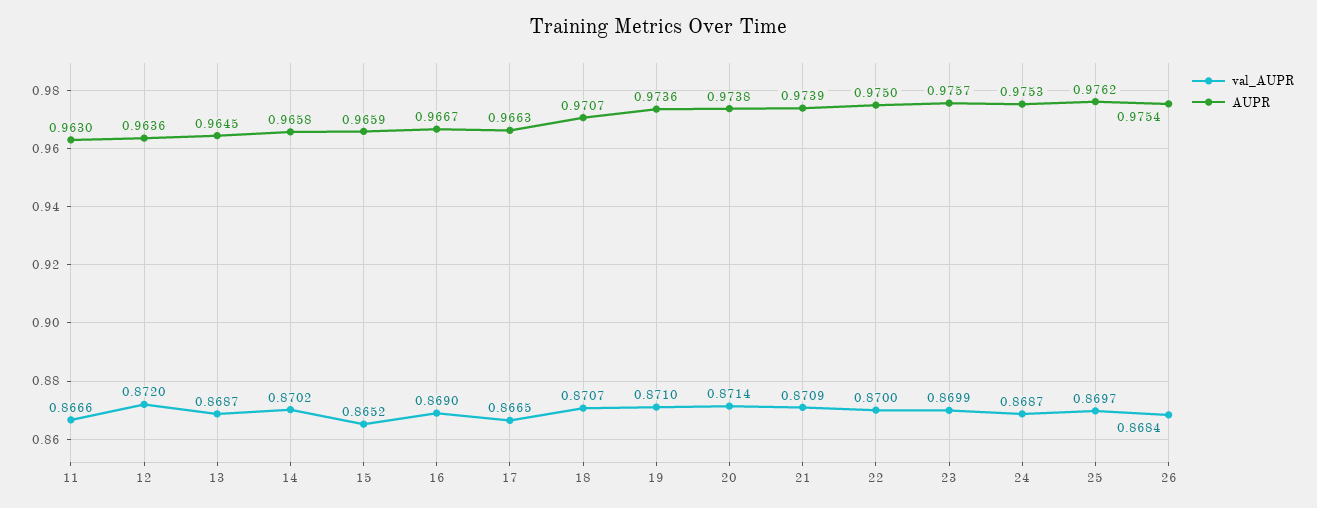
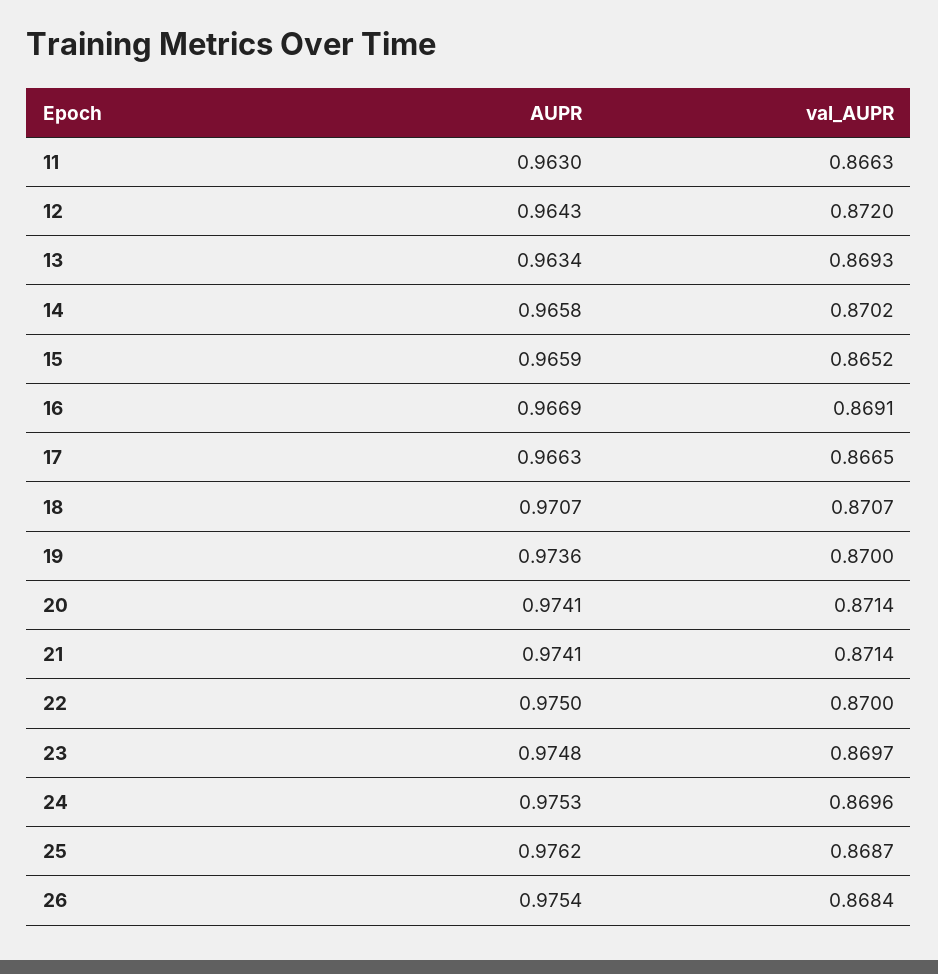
  {
    "val_AUPR": {
-     "11": 0.8666,
+     "11": 0.8663,
      "12": 0.872,
-     "13": 0.8687,
+     "13": 0.8693,
      "14": 0.8702,
      "15": 0.8652,
-     "16": 0.869,
+     "16": 0.8691,
      "17": 0.8665,
      "18": 0.8707,
-     "19": 0.871,
+     "19": 0.87,
      "20": 0.8714,
-     "21": 0.8709,
+     "21": 0.8714,
      "22": 0.87,
-     "23": 0.8699,
+     "23": 0.8697,
-     "24": 0.8687,
+     "24": 0.8696,
-     "25": 0.8697,
+     "25": 0.8687,
      "26": 0.8684
    },
    "AUPR": {
      "11": 0.963,
-     "12": 0.9636,
+     "12": 0.9643,
-     "13": 0.9645,
+     "13": 0.9634,
      "14": 0.9658,
      "15": 0.9659,
-     "16": 0.9667,
+     "16": 0.9669,
      "17": 0.9663,
      "18": 0.9707,
      "19": 0.9736,
-     "20": 0.9738,
+     "20": 0.9741,
-     "21": 0.9739,
+     "21": 0.9741,
      "22": 0.975,
-     "23": 0.9757,
+     "23": 0.9748,
      "24": 0.9753,
      "25": 0.9762,
      "26": 0.9754
    }
  }

